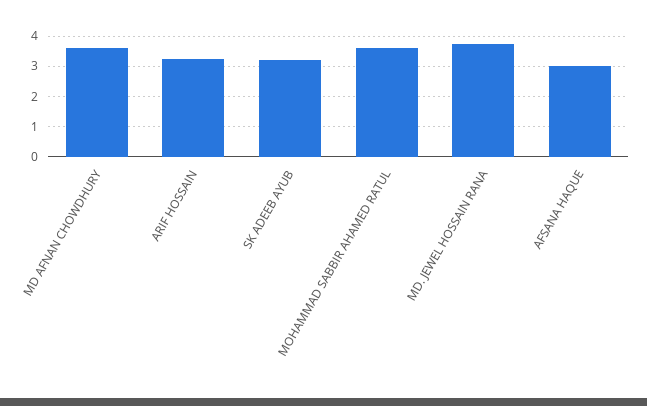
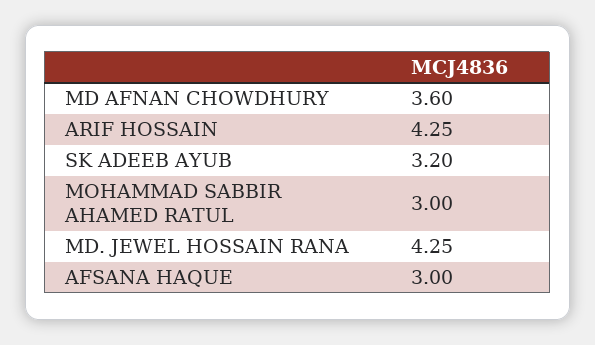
  {
    "MD AFNAN CHOWDHURY": 3.6,
-   "ARIF HOSSAIN": 3.2,
+   "ARIF HOSSAIN": 4.25,
    "SK ADEEB AYUB": 3.2,
-   "MOHAMMAD SABBIR AHAMED RATUL": 3.6,
+   "MOHAMMAD SABBIR AHAMED RATUL": 3,
-   "MD. JEWEL HOSSAIN RANA": 3.8,
+   "MD. JEWEL HOSSAIN RANA": 4.25,
    "AFSANA HAQUE": 3
  }

